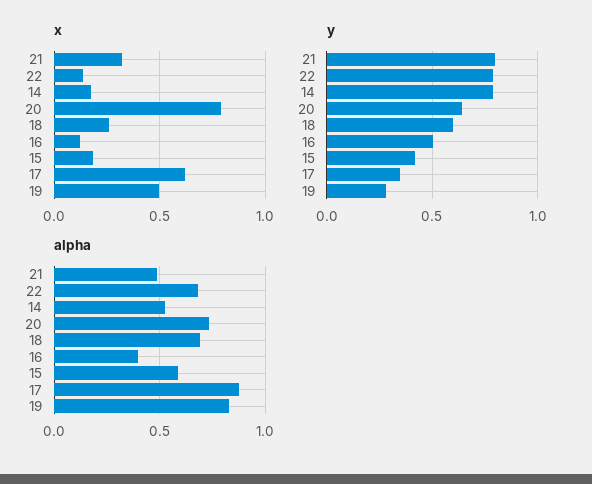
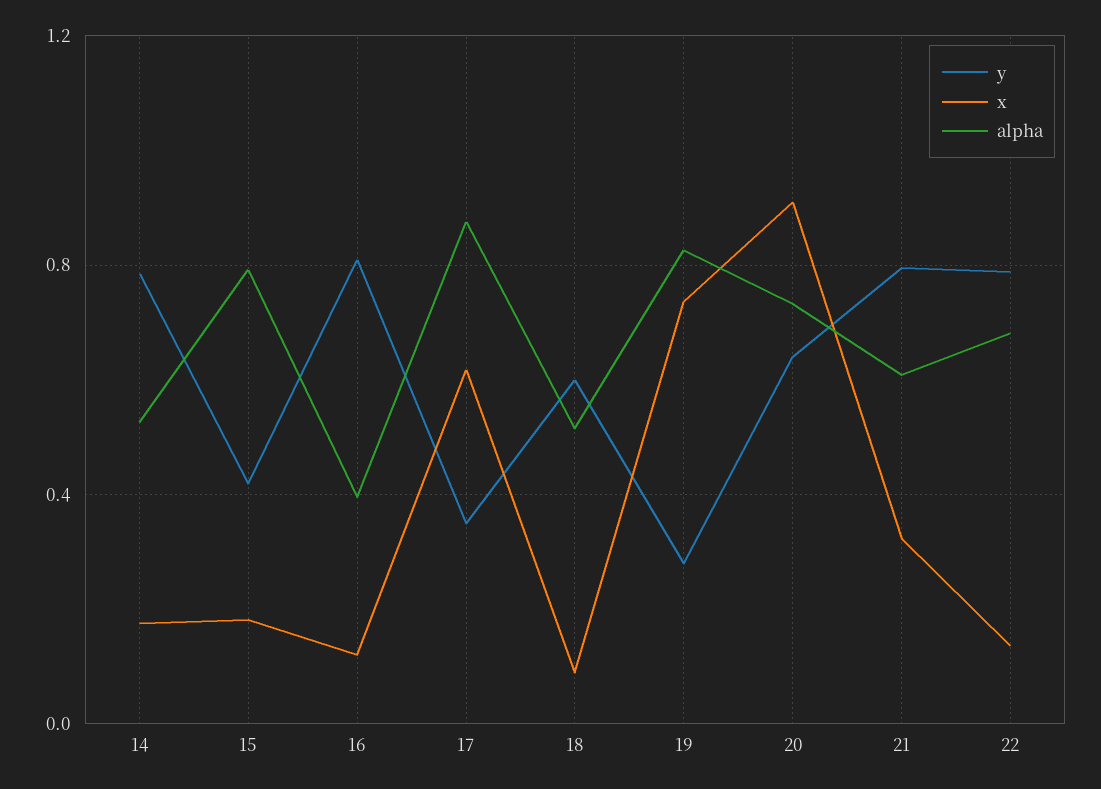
  {
    "x": {
      "21": 0.3,
      "22": 0.15,
      "14": 0.2,
-     "20": 0.8,
+     "20": 0.9,
-     "18": 0.25,
+     "18": 0.1,
      "16": 0.1,
      "15": 0.2,
      "17": 0.6,
-     "19": 0.5
+     "19": 0.75
    },
    "y": {
      "21": 0.8,
      "22": 0.8,
      "14": 0.8,
      "20": 0.65,
      "18": 0.6,
-     "16": 0.5,
+     "16": 0.8,
      "15": 0.4,
      "17": 0.35,
      "19": 0.3
    },
    "alpha": {
-     "21": 0.5,
+     "21": 0.6,
      "22": 0.7,
      "14": 0.55,
      "20": 0.75,
-     "18": 0.7,
+     "18": 0.5,
      "16": 0.4,
-     "15": 0.6,
+     "15": 0.8,
      "17": 0.9,
      "19": 0.85
    }
  }

